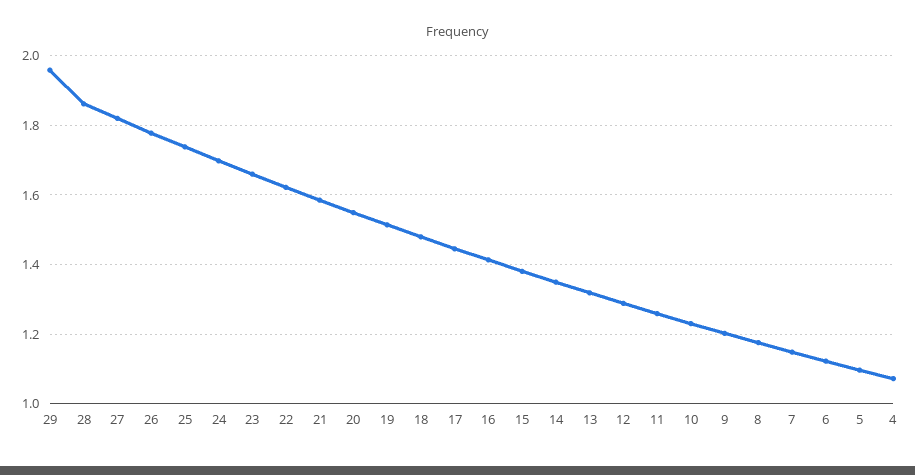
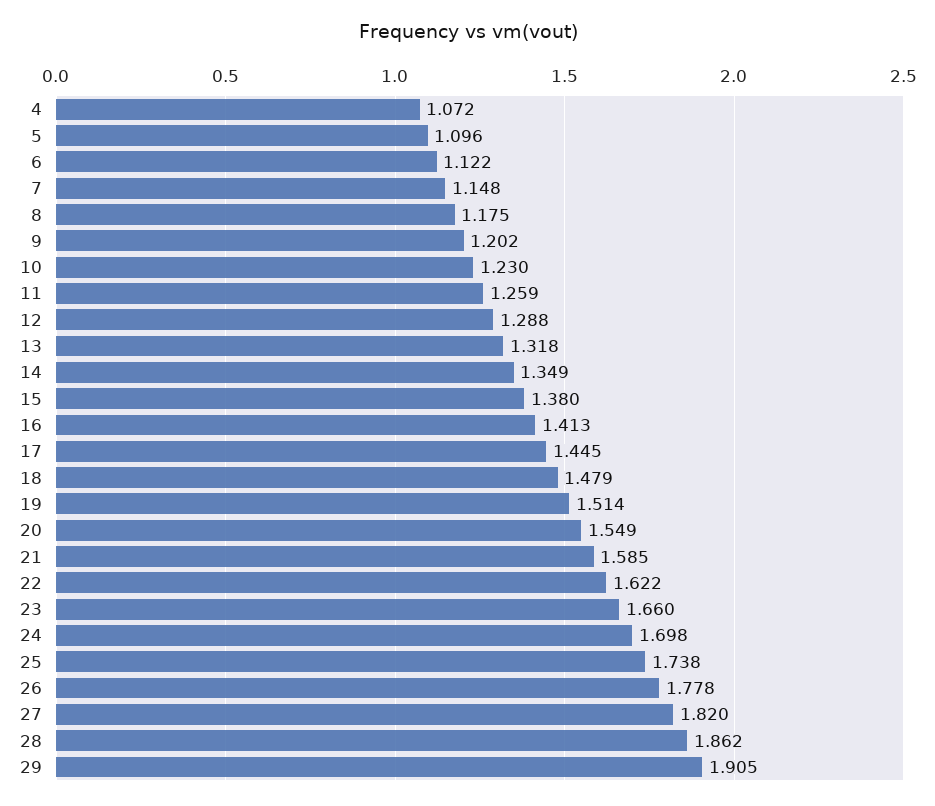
  {
-   "29": 1.96,
+   "29": 1.905,
    "28": 1.862,
    "27": 1.82,
    "26": 1.778,
    "25": 1.738,
    "24": 1.698,
    "23": 1.66,
    "22": 1.622,
    "21": 1.585,
    "20": 1.549,
    "19": 1.514,
    "18": 1.479,
    "17": 1.445,
    "16": 1.413,
    "15": 1.38,
    "14": 1.349,
    "13": 1.318,
    "12": 1.288,
    "11": 1.259,
    "10": 1.23,
    "9": 1.202,
    "8": 1.175,
    "7": 1.148,
    "6": 1.122,
    "5": 1.096,
    "4": 1.072
  }

